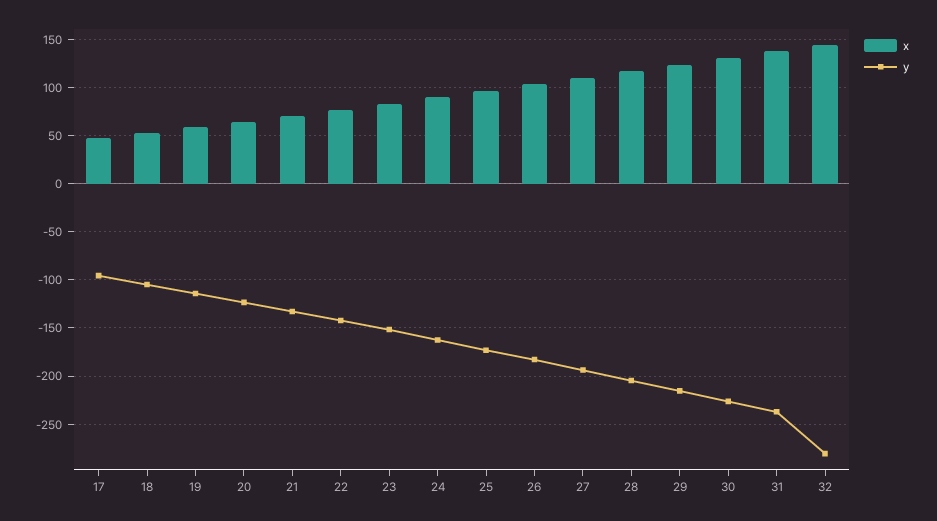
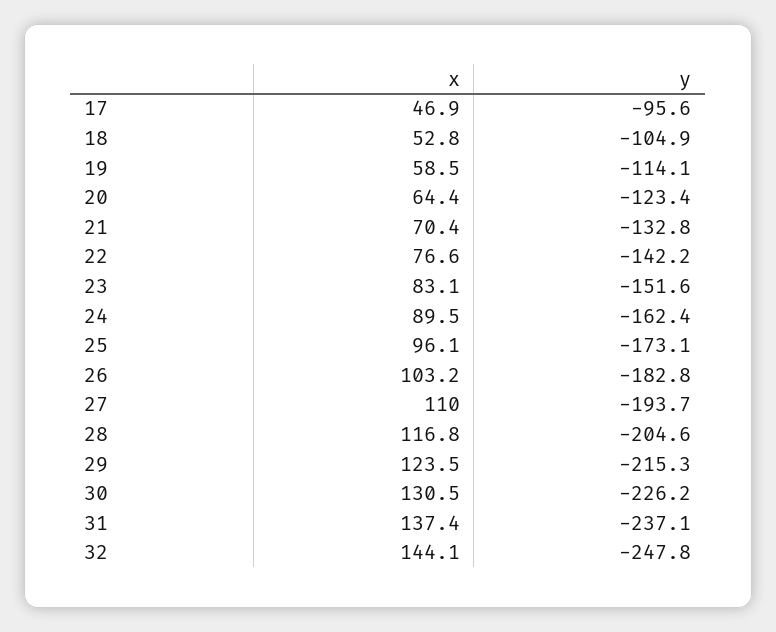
  {
    "x": {
      "17": 46.9,
      "18": 52.8,
      "19": 58.5,
      "20": 64.4,
      "21": 70.4,
      "22": 76.6,
      "23": 83.1,
      "24": 89.5,
      "25": 96.1,
      "26": 103.2,
      "27": 110,
      "28": 116.8,
      "29": 123.5,
      "30": 130.5,
      "31": 137.4,
      "32": 144.1
    },
    "y": {
      "17": -95.6,
      "18": -104.9,
      "19": -114.1,
      "20": -123.4,
      "21": -132.8,
      "22": -142.2,
      "23": -151.6,
      "24": -162.4,
      "25": -173.1,
      "26": -182.8,
      "27": -193.7,
      "28": -204.6,
      "29": -215.3,
      "30": -226.2,
      "31": -237.1,
-     "32": -280
+     "32": -247.8
    }
  }

